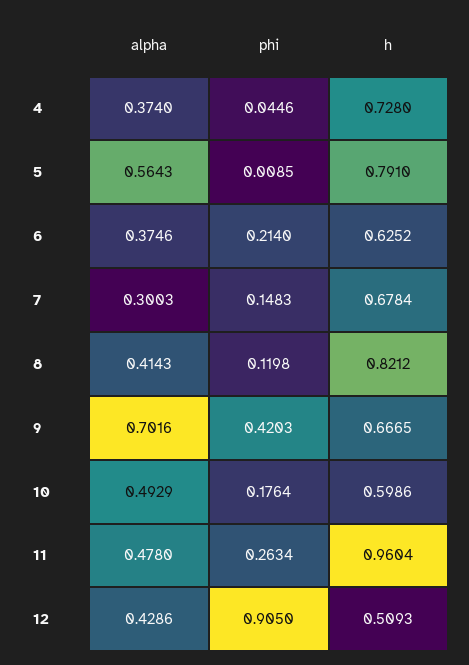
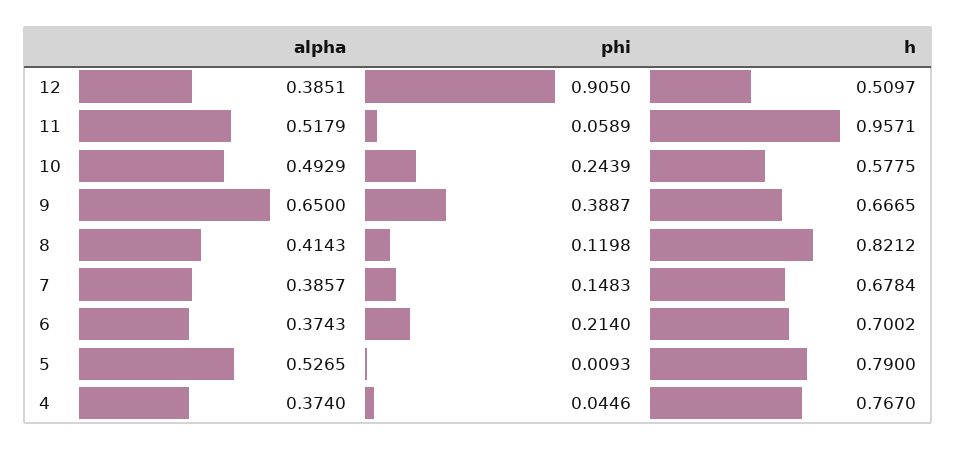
  {
    "alpha": {
      "4": 0.374,
-     "5": 0.5643,
+     "5": 0.5265,
-     "6": 0.3746,
+     "6": 0.3743,
-     "7": 0.3003,
+     "7": 0.3857,
      "8": 0.4143,
-     "9": 0.7016,
+     "9": 0.65,
      "10": 0.4929,
-     "11": 0.478,
+     "11": 0.5179,
-     "12": 0.4286
+     "12": 0.3851
    },
    "phi": {
      "4": 0.0446,
-     "5": 0.0085,
+     "5": 0.0093,
      "6": 0.214,
      "7": 0.1483,
      "8": 0.1198,
-     "9": 0.4203,
+     "9": 0.3887,
-     "10": 0.1764,
+     "10": 0.2439,
-     "11": 0.2634,
+     "11": 0.0589,
      "12": 0.905
    },
    "h": {
-     "4": 0.728,
+     "4": 0.767,
-     "5": 0.791,
+     "5": 0.79,
-     "6": 0.6252,
+     "6": 0.7002,
      "7": 0.6784,
      "8": 0.8212,
      "9": 0.6665,
-     "10": 0.5986,
+     "10": 0.5775,
-     "11": 0.9604,
+     "11": 0.9571,
-     "12": 0.5093
+     "12": 0.5097
    }
  }

